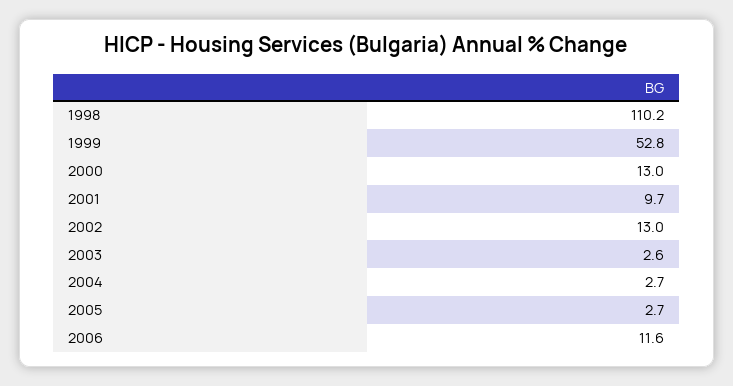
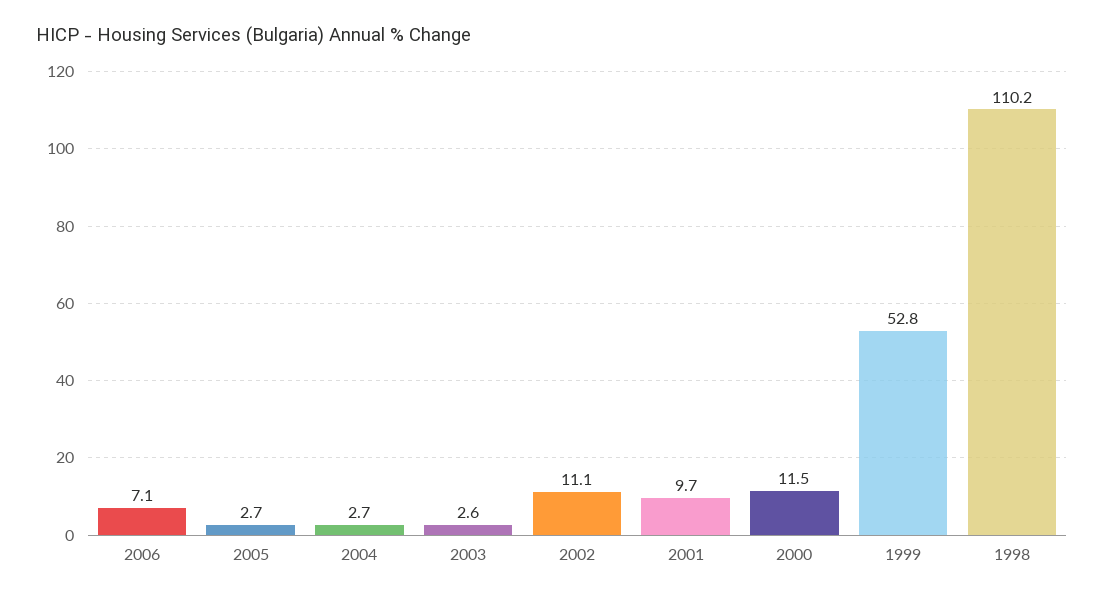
  {
    "1998": 110.2,
    "1999": 52.8,
-   "2000": 13,
+   "2000": 11.5,
    "2001": 9.7,
-   "2002": 13,
+   "2002": 11.1,
    "2003": 2.6,
    "2004": 2.7,
    "2005": 2.7,
-   "2006": 11.6
+   "2006": 7.1
  }

